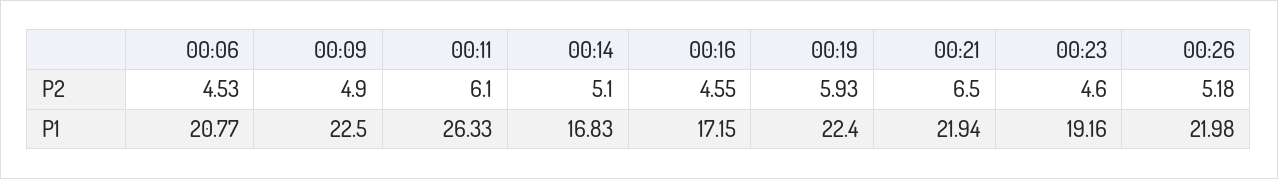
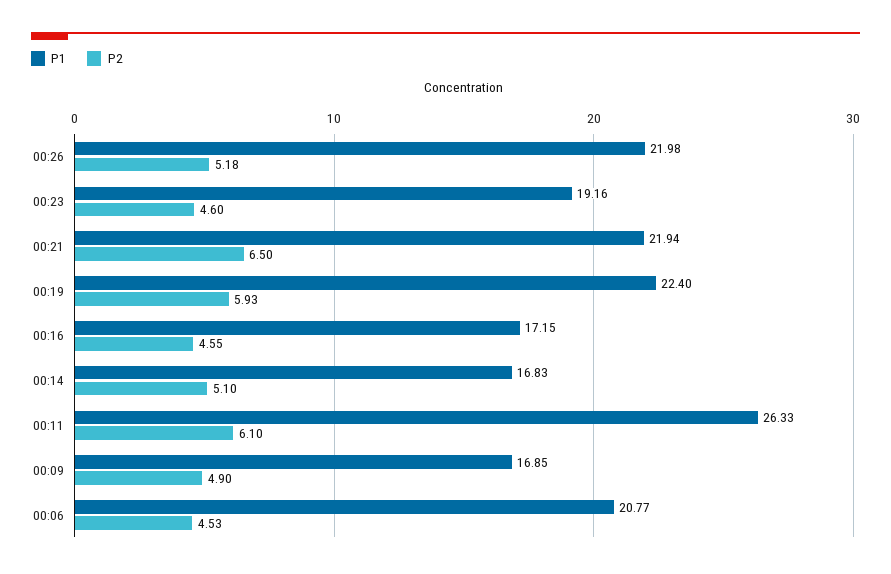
  {
    "P2": {
      "00:06": 4.53,
      "00:09": 4.9,
      "00:11": 6.1,
      "00:14": 5.1,
      "00:16": 4.55,
      "00:19": 5.93,
      "00:21": 6.5,
      "00:23": 4.6,
      "00:26": 5.18
    },
    "P1": {
      "00:06": 20.77,
-     "00:09": 22.5,
+     "00:09": 16.85,
      "00:11": 26.33,
      "00:14": 16.83,
      "00:16": 17.15,
      "00:19": 22.4,
      "00:21": 21.94,
      "00:23": 19.16,
      "00:26": 21.98
    }
  }

